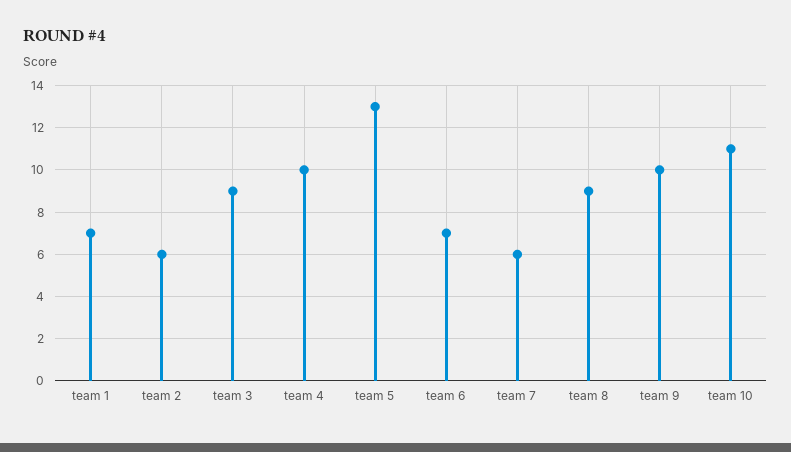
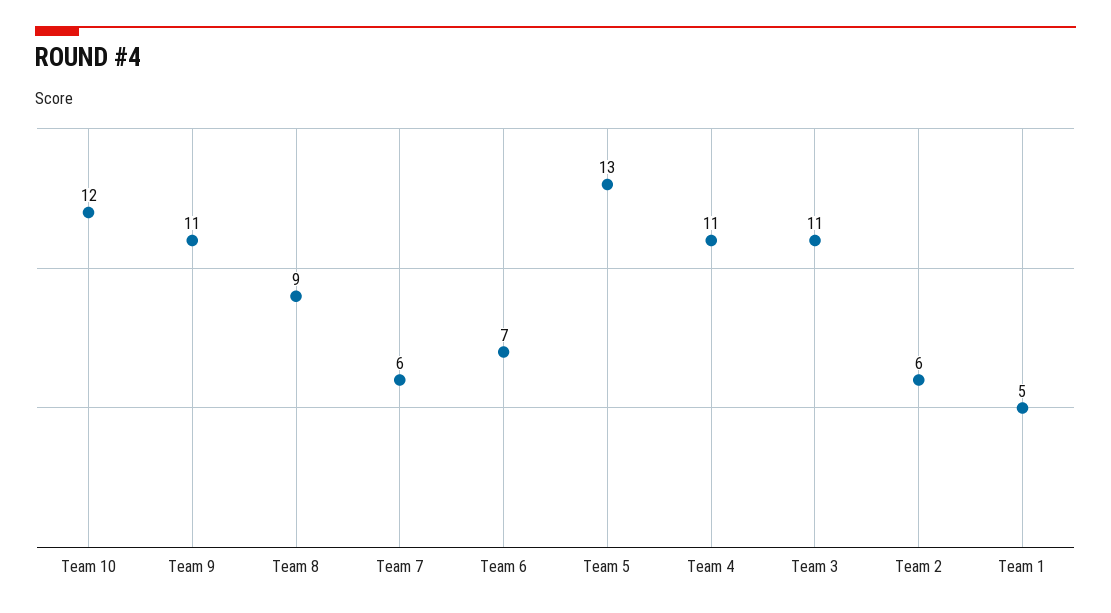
  {
-   "team 1": 7,
+   "team 1": 5,
    "team 2": 6,
-   "team 3": 9,
+   "team 3": 11,
-   "team 4": 10,
+   "team 4": 11,
    "team 5": 13,
    "team 6": 7,
    "team 7": 6,
    "team 8": 9,
-   "team 9": 10,
+   "team 9": 11,
-   "team 10": 11
+   "team 10": 12
  }

